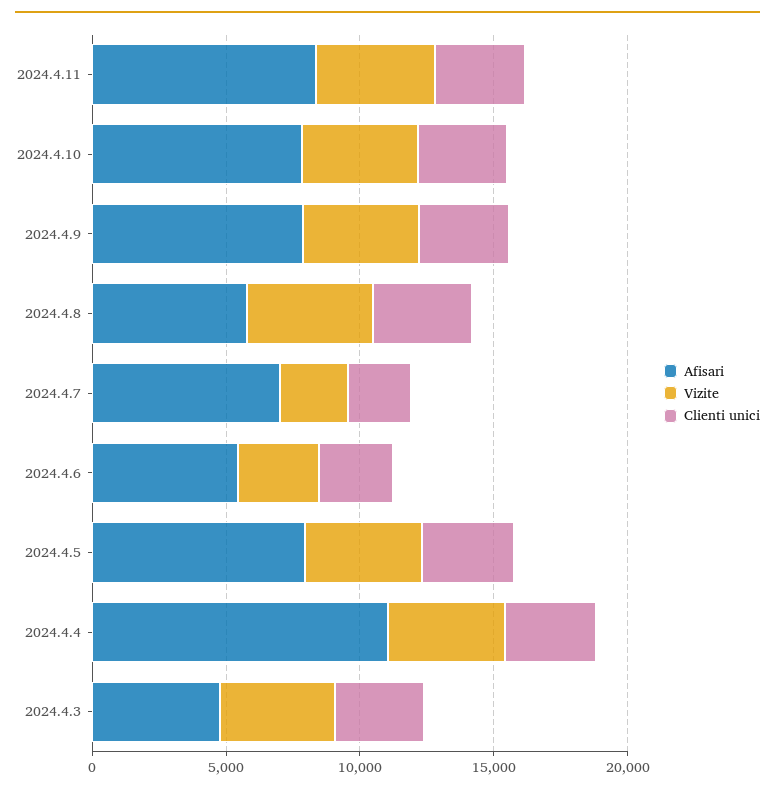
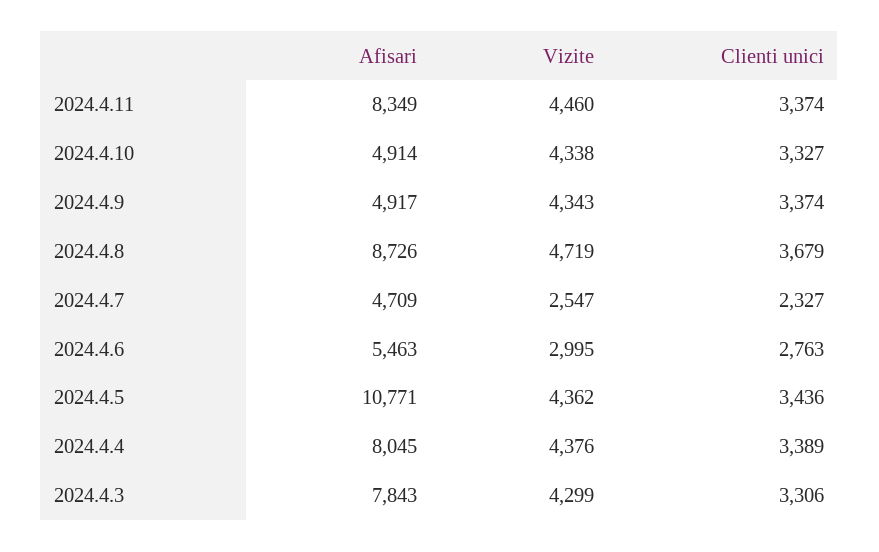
  {
    "Afisari": {
      "2024.4.11": 8349,
-     "2024.4.10": 8000,
+     "2024.4.10": 4914,
-     "2024.4.9": 8000,
+     "2024.4.9": 4917,
-     "2024.4.8": 6000,
+     "2024.4.8": 8726,
-     "2024.4.7": 7000,
+     "2024.4.7": 4709,
      "2024.4.6": 5463,
-     "2024.4.5": 8000,
+     "2024.4.5": 10771,
-     "2024.4.4": 11000,
+     "2024.4.4": 8045,
-     "2024.4.3": 5000
+     "2024.4.3": 7843
    },
    "Vizite": {
      "2024.4.11": 4460,
      "2024.4.10": 4338,
      "2024.4.9": 4343,
      "2024.4.8": 4719,
      "2024.4.7": 2547,
      "2024.4.6": 2995,
      "2024.4.5": 4362,
      "2024.4.4": 4376,
      "2024.4.3": 4299
    },
    "Clienti unici": {
      "2024.4.11": 3374,
      "2024.4.10": 3327,
      "2024.4.9": 3374,
      "2024.4.8": 3679,
      "2024.4.7": 2327,
      "2024.4.6": 2763,
      "2024.4.5": 3436,
      "2024.4.4": 3389,
      "2024.4.3": 3306
    }
  }

